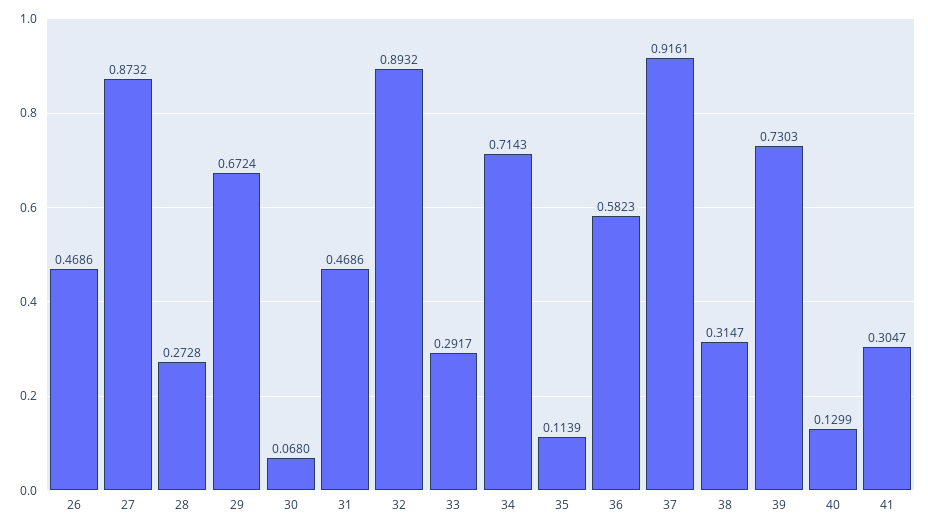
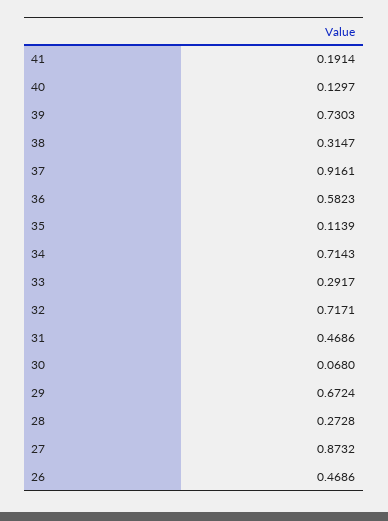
  {
    "26": 0.4686,
    "27": 0.8732,
    "28": 0.2728,
    "29": 0.6724,
    "30": 0.068,
    "31": 0.4686,
-   "32": 0.8932,
+   "32": 0.7171,
    "33": 0.2917,
    "34": 0.7143,
    "35": 0.1139,
    "36": 0.5823,
    "37": 0.9161,
    "38": 0.3147,
    "39": 0.7303,
-   "40": 0.1299,
+   "40": 0.1297,
-   "41": 0.3047
+   "41": 0.1914
  }

